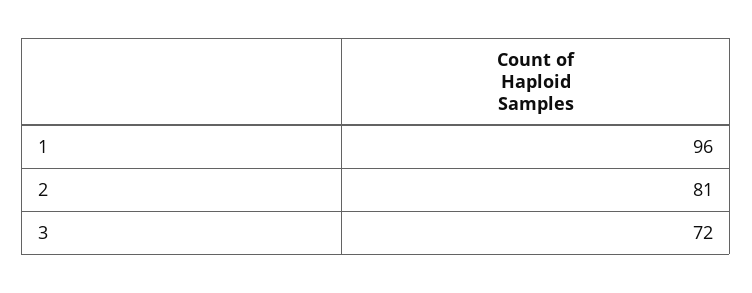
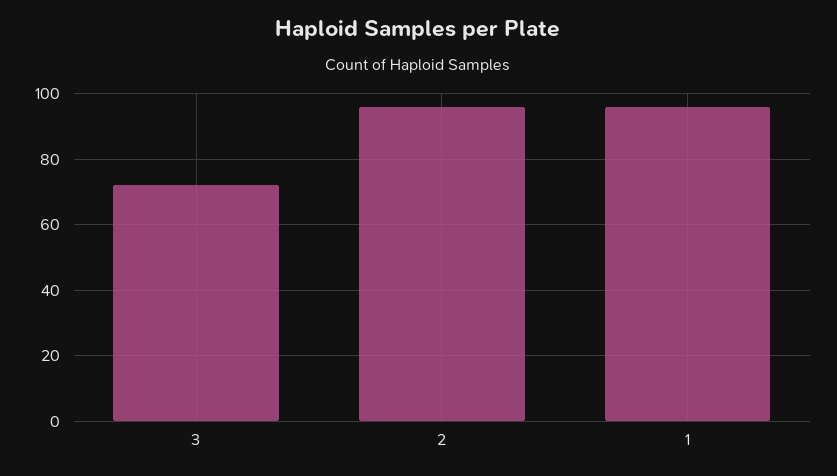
  {
    "1": 96,
-   "2": 81,
+   "2": 95,
    "3": 72
  }

